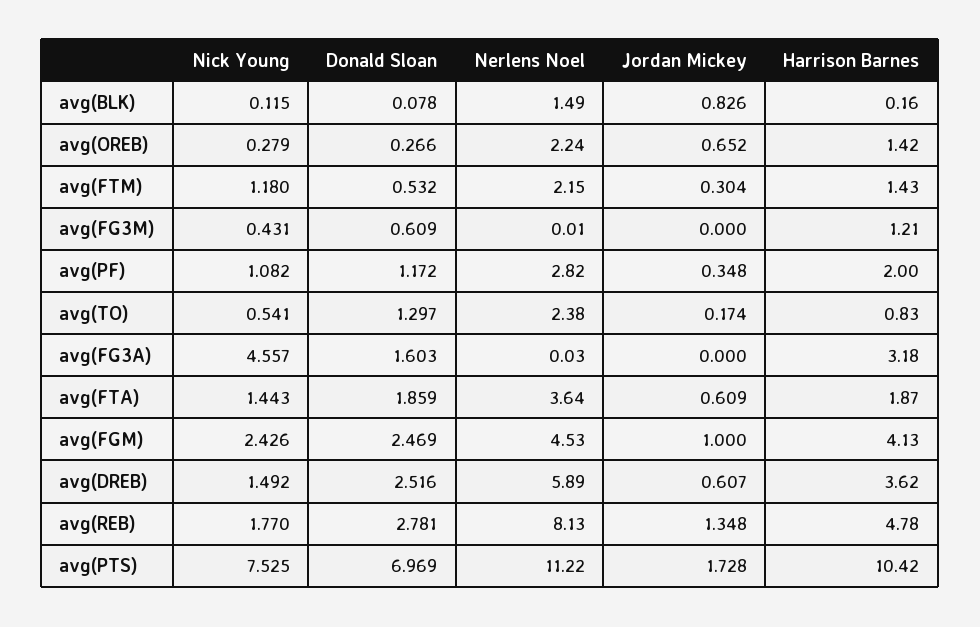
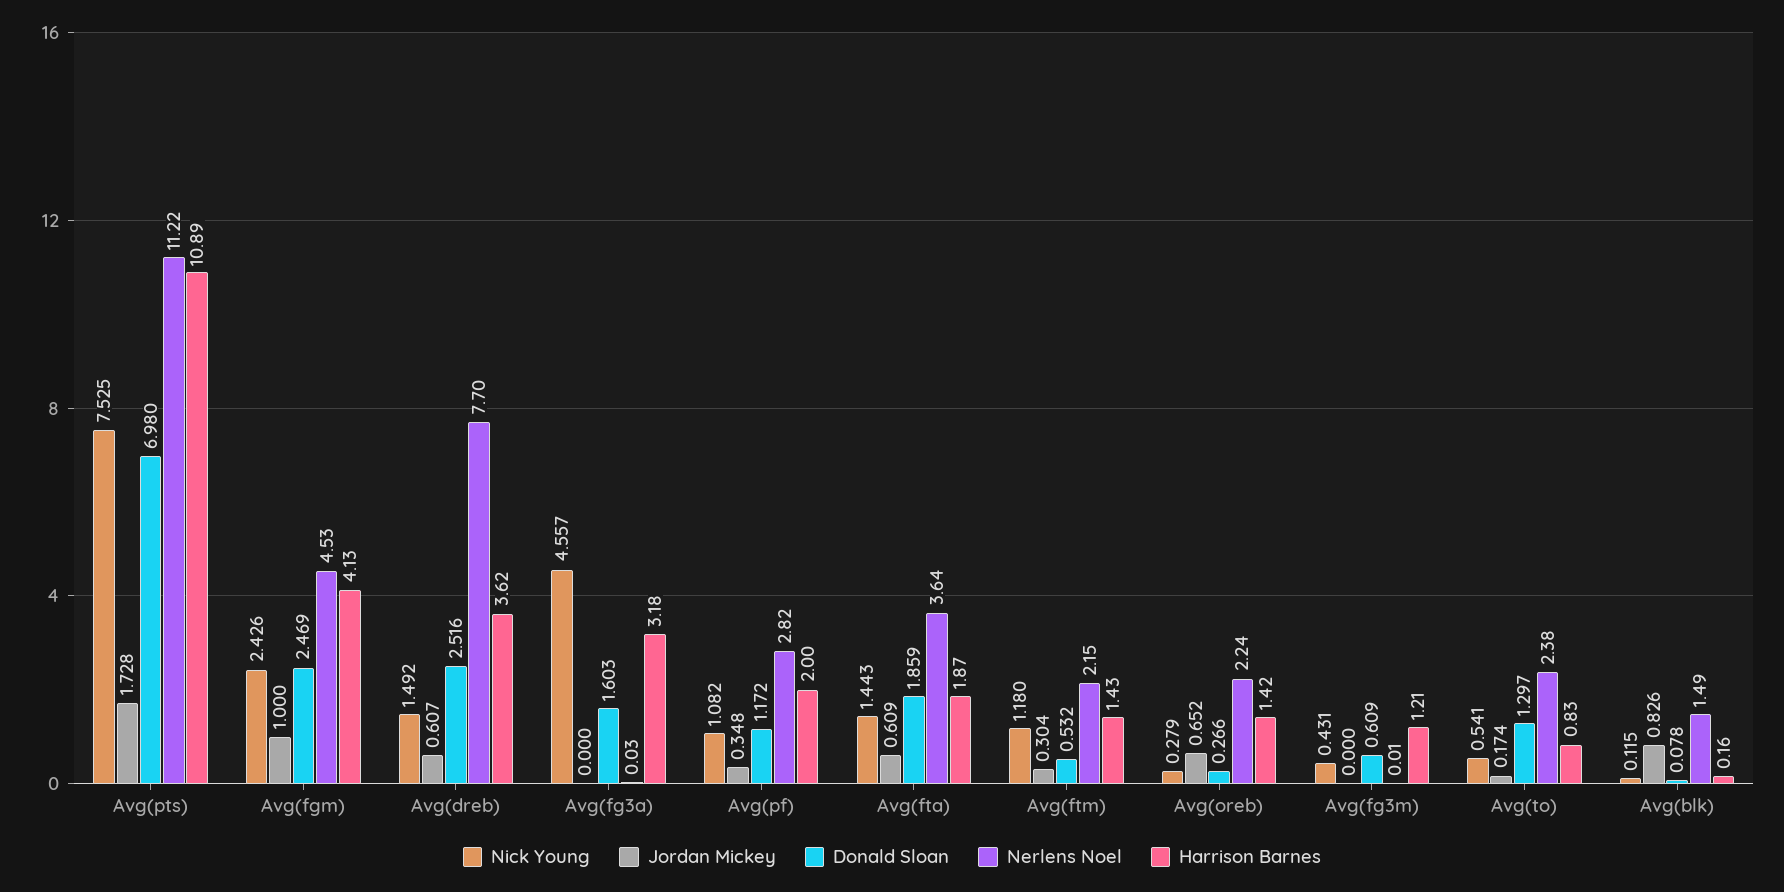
  {
    "Nick Young": {
      "avg(BLK)": 0.115,
      "avg(OREB)": 0.279,
      "avg(FTM)": 1.18,
      "avg(FG3M)": 0.431,
      "avg(PF)": 1.082,
      "avg(TO)": 0.541,
      "avg(FG3A)": 4.557,
      "avg(FTA)": 1.443,
      "avg(FGM)": 2.426,
      "avg(DREB)": 1.492,
-     "avg(REB)": 1.77,
      "avg(PTS)": 7.525
    },
    "Donald Sloan": {
      "avg(BLK)": 0.078,
      "avg(OREB)": 0.266,
      "avg(FTM)": 0.532,
      "avg(FG3M)": 0.609,
      "avg(PF)": 1.172,
      "avg(TO)": 1.297,
      "avg(FG3A)": 1.603,
      "avg(FTA)": 1.859,
      "avg(FGM)": 2.469,
      "avg(DREB)": 2.516,
-     "avg(REB)": 2.781,
-     "avg(PTS)": 6.969
+     "avg(PTS)": 6.98
    },
    "Nerlens Noel": {
      "avg(BLK)": 1.49,
      "avg(OREB)": 2.24,
      "avg(FTM)": 2.15,
      "avg(FG3M)": 0.01,
      "avg(PF)": 2.82,
      "avg(TO)": 2.38,
      "avg(FG3A)": 0.03,
      "avg(FTA)": 3.64,
      "avg(FGM)": 4.53,
-     "avg(DREB)": 5.89,
+     "avg(DREB)": 7.7,
-     "avg(REB)": 8.13,
      "avg(PTS)": 11.22
    },
    "Jordan Mickey": {
      "avg(BLK)": 0.826,
      "avg(OREB)": 0.652,
      "avg(FTM)": 0.304,
      "avg(FG3M)": 0,
      "avg(PF)": 0.348,
      "avg(TO)": 0.174,
      "avg(FG3A)": 0,
      "avg(FTA)": 0.609,
      "avg(FGM)": 1,
      "avg(DREB)": 0.607,
-     "avg(REB)": 1.348,
      "avg(PTS)": 1.728
    },
    "Harrison Barnes": {
      "avg(BLK)": 0.16,
      "avg(OREB)": 1.42,
      "avg(FTM)": 1.43,
      "avg(FG3M)": 1.21,
      "avg(PF)": 2,
      "avg(TO)": 0.83,
      "avg(FG3A)": 3.18,
      "avg(FTA)": 1.87,
      "avg(FGM)": 4.13,
      "avg(DREB)": 3.62,
-     "avg(REB)": 4.78,
-     "avg(PTS)": 10.42
+     "avg(PTS)": 10.89
    }
  }

